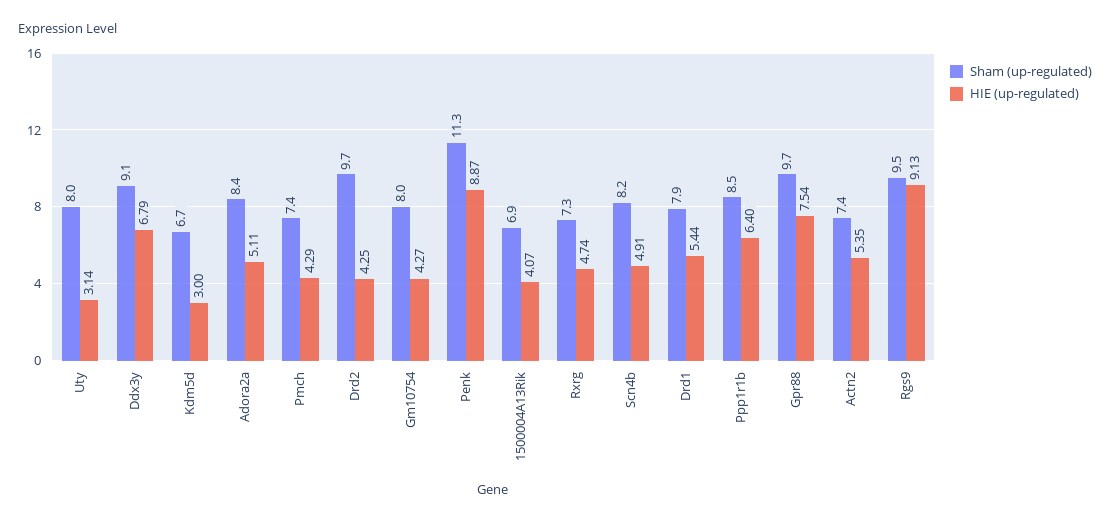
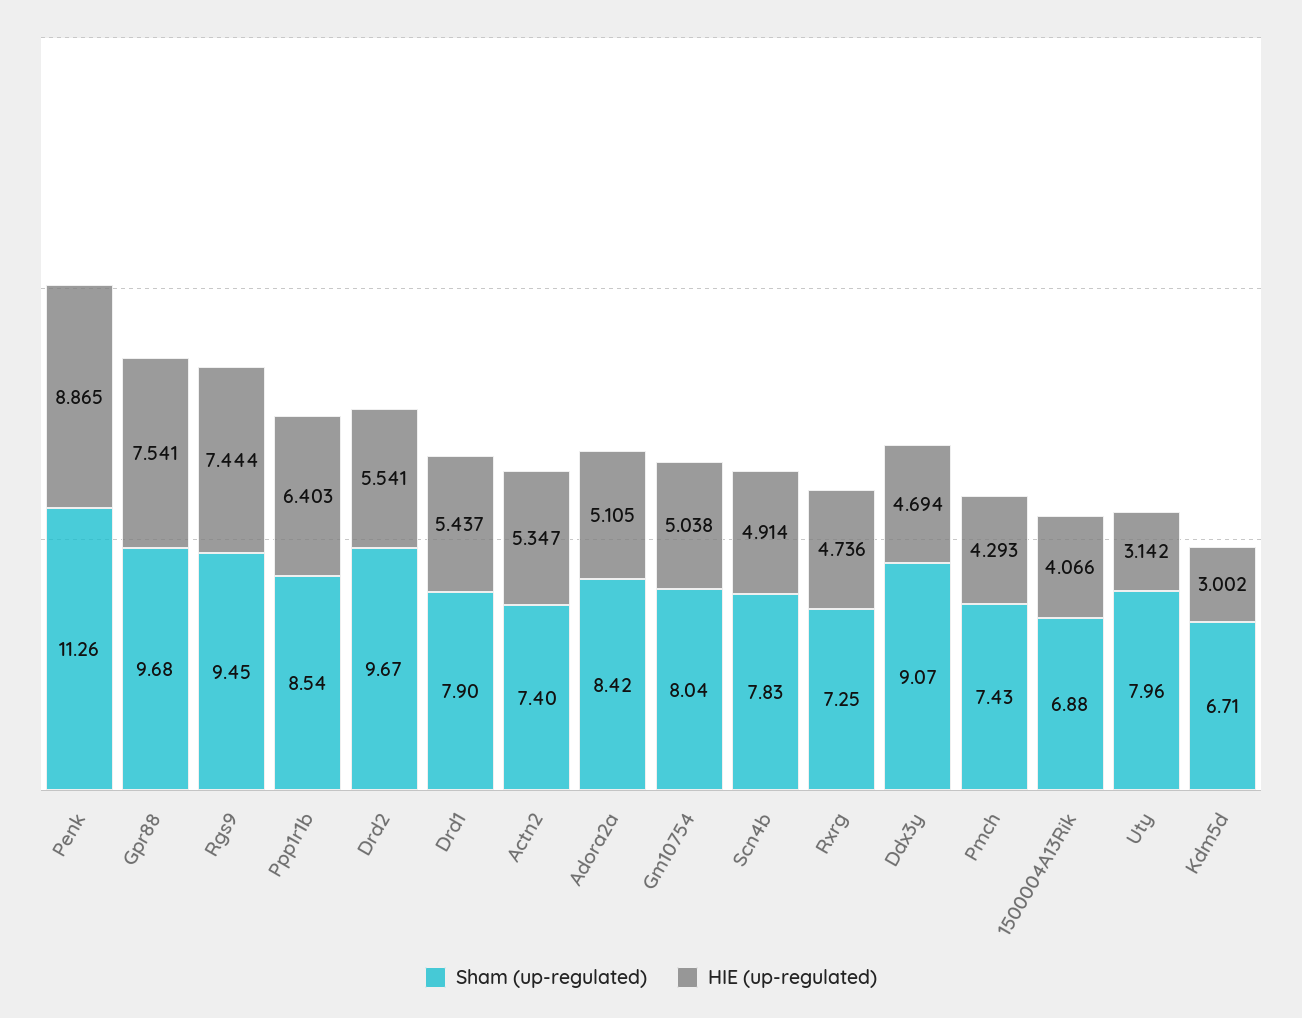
  {
    "Sham (up-regulated)": {
      "Uty": 7.96,
      "Ddx3y": 9.07,
      "Kdm5d": 6.71,
      "Adora2a": 8.42,
      "Pmch": 7.43,
      "Drd2": 9.67,
      "Gm10754": 8.04,
      "Penk": 11.26,
      "1500004A13Rik": 6.88,
      "Rxrg": 7.25,
-     "Scn4b": 8.2,
+     "Scn4b": 7.83,
      "Drd1": 7.9,
      "Ppp1r1b": 8.54,
      "Gpr88": 9.68,
      "Actn2": 7.4,
      "Rgs9": 9.45
    },
    "HIE (up-regulated)": {
      "Uty": 3.142,
-     "Ddx3y": 6.79,
+     "Ddx3y": 4.694,
      "Kdm5d": 3.002,
      "Adora2a": 5.105,
      "Pmch": 4.293,
-     "Drd2": 4.25,
+     "Drd2": 5.541,
-     "Gm10754": 4.27,
+     "Gm10754": 5.038,
      "Penk": 8.865,
      "1500004A13Rik": 4.066,
      "Rxrg": 4.736,
      "Scn4b": 4.914,
      "Drd1": 5.437,
      "Ppp1r1b": 6.403,
      "Gpr88": 7.541,
      "Actn2": 5.347,
-     "Rgs9": 9.13
+     "Rgs9": 7.444
    }
  }

